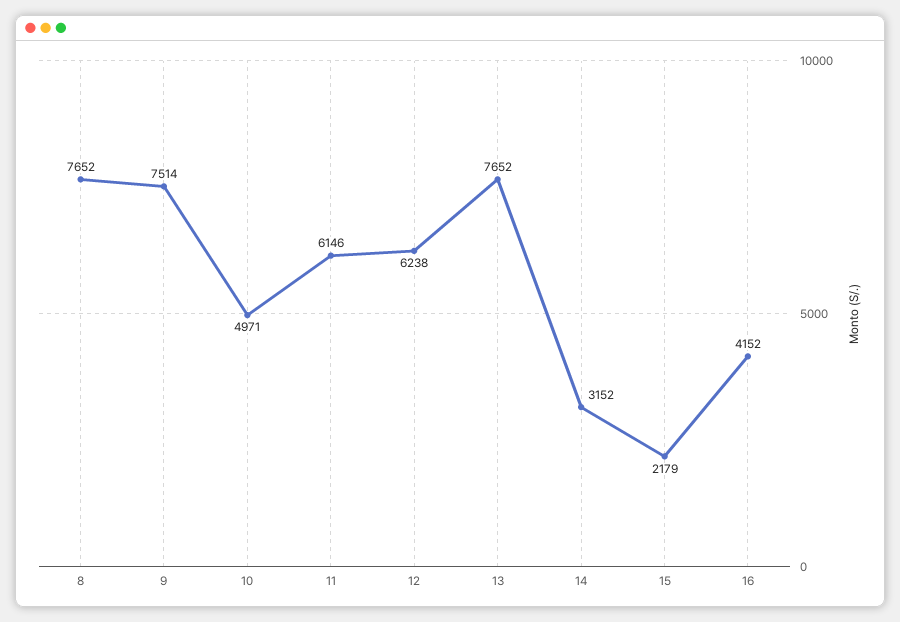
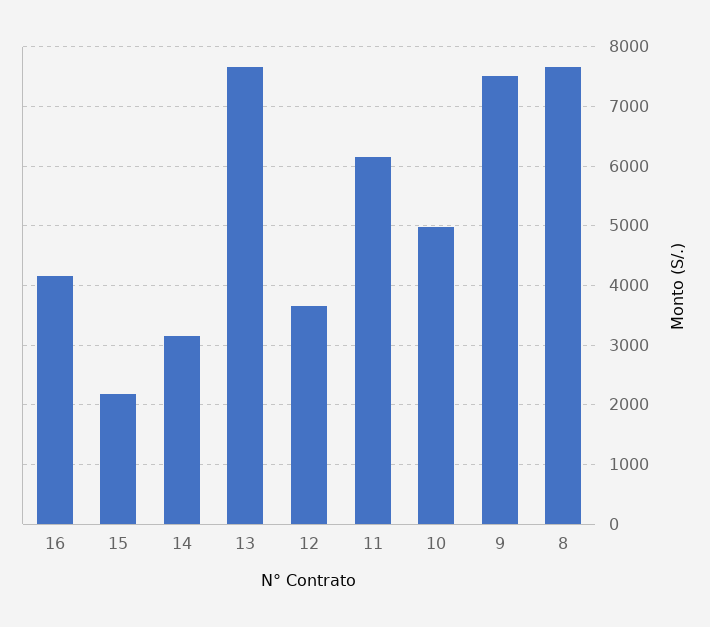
  {
    "8": 7652,
    "9": 7514,
    "10": 4971,
    "11": 6146,
-   "12": 6238,
+   "12": 3600,
    "13": 7652,
    "14": 3152,
    "15": 2179,
    "16": 4152
  }

